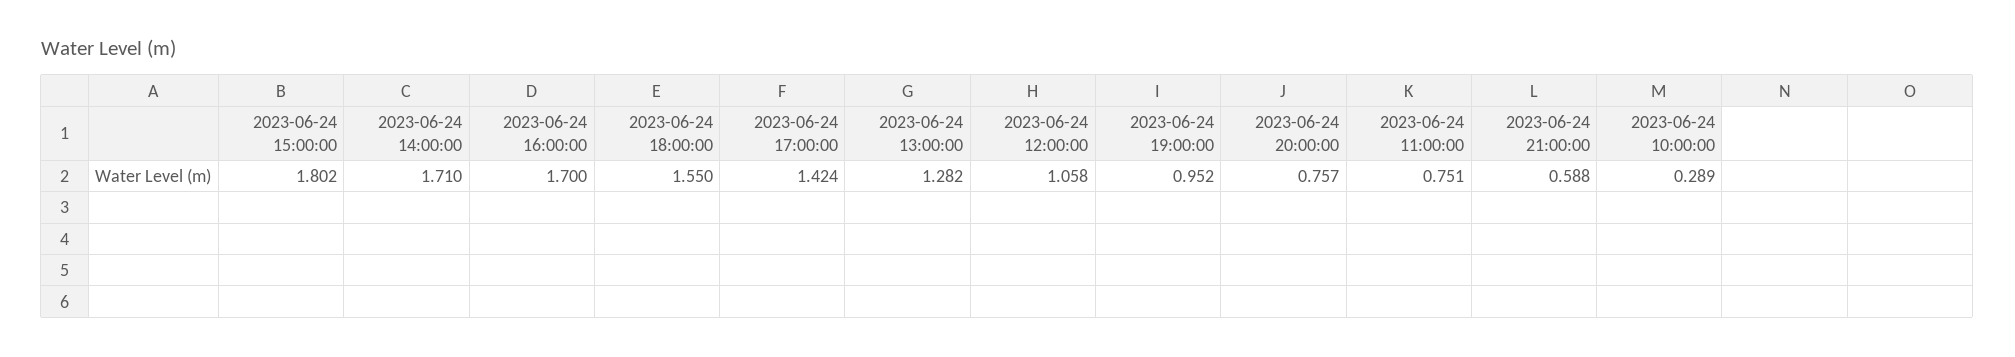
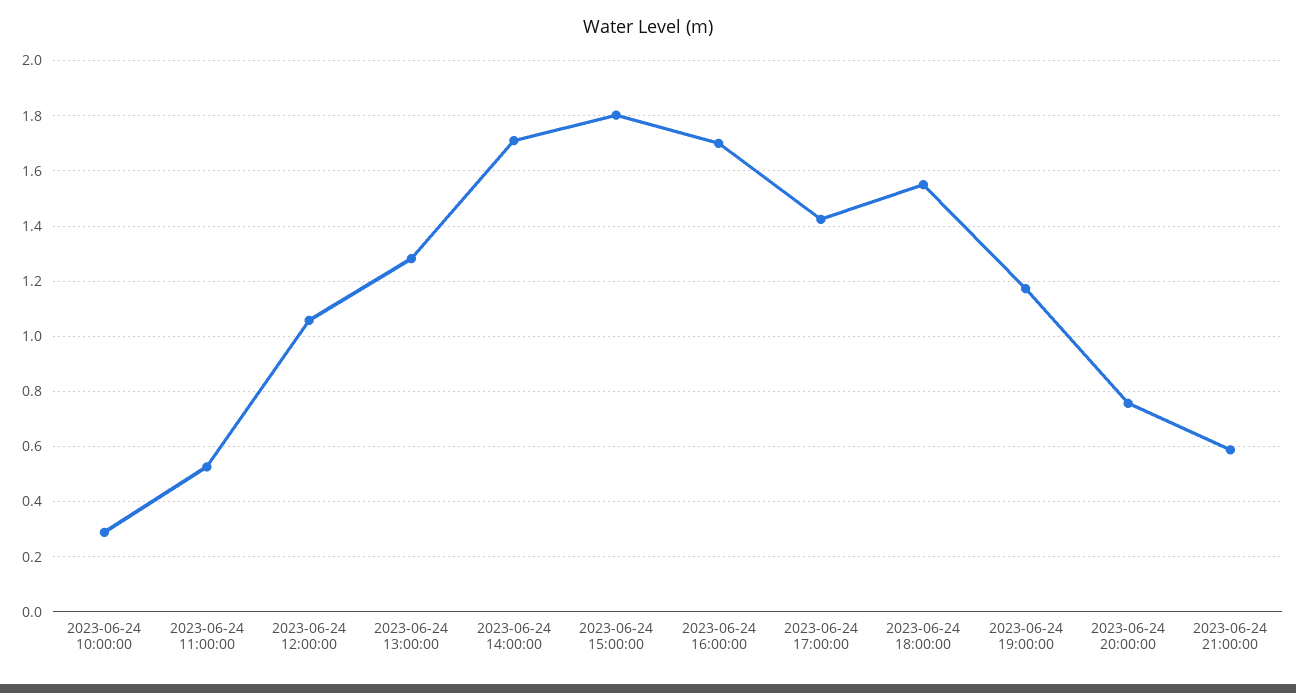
  {
    "2023-06-24 15:00:00": 1.802,
    "2023-06-24 14:00:00": 1.71,
    "2023-06-24 16:00:00": 1.7,
    "2023-06-24 18:00:00": 1.55,
    "2023-06-24 17:00:00": 1.424,
    "2023-06-24 13:00:00": 1.282,
    "2023-06-24 12:00:00": 1.058,
-   "2023-06-24 19:00:00": 0.952,
+   "2023-06-24 19:00:00": 1.175,
    "2023-06-24 20:00:00": 0.757,
-   "2023-06-24 11:00:00": 0.751,
+   "2023-06-24 11:00:00": 0.525,
    "2023-06-24 21:00:00": 0.588,
    "2023-06-24 10:00:00": 0.289
  }

